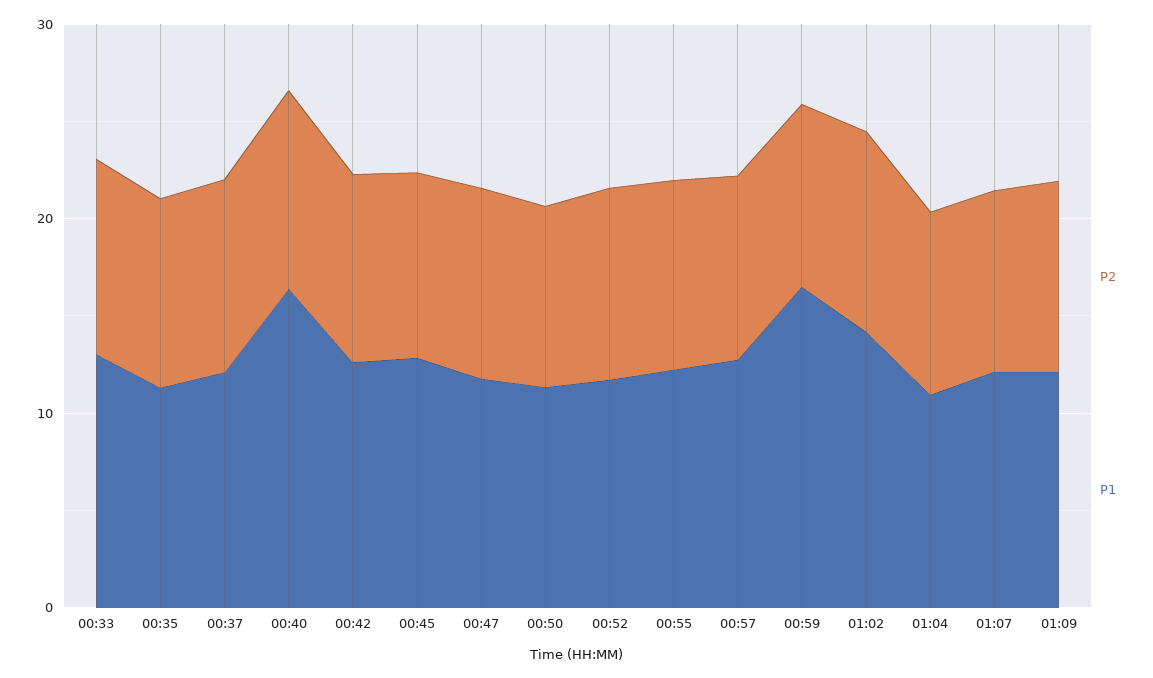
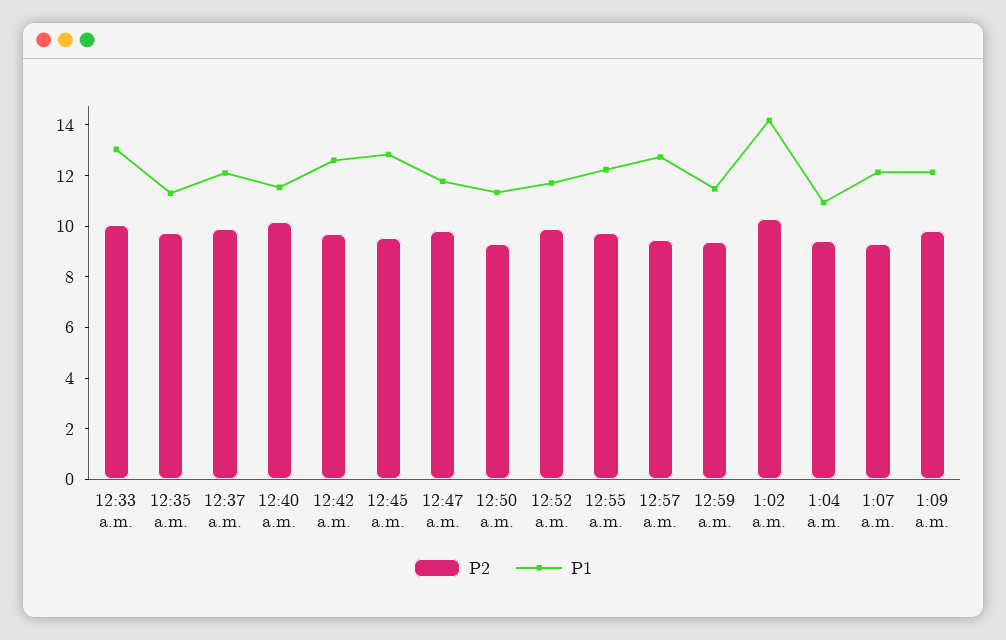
  {
    "P2": {
      "00:33": 10,
      "00:35": 9.5,
      "00:37": 10,
      "00:40": 10,
      "00:42": 9.5,
      "00:45": 9.5,
      "00:47": 10,
      "00:50": 9.5,
      "00:52": 10,
      "00:55": 9.5,
      "00:57": 9.5,
      "00:59": 9.5,
      "01:02": 10.5,
      "01:04": 9.5,
      "01:07": 9.5,
      "01:09": 10
    },
    "P1": {
      "00:33": 13,
      "00:35": 11.5,
      "00:37": 12,
-     "00:40": 16,
+     "00:40": 11.5,
      "00:42": 12.5,
      "00:45": 13,
      "00:47": 12,
      "00:50": 11.5,
      "00:52": 11.5,
      "00:55": 12,
      "00:57": 12.5,
-     "00:59": 16,
+     "00:59": 11.5,
      "01:02": 14,
      "01:04": 11,
      "01:07": 12,
      "01:09": 12
    }
  }

